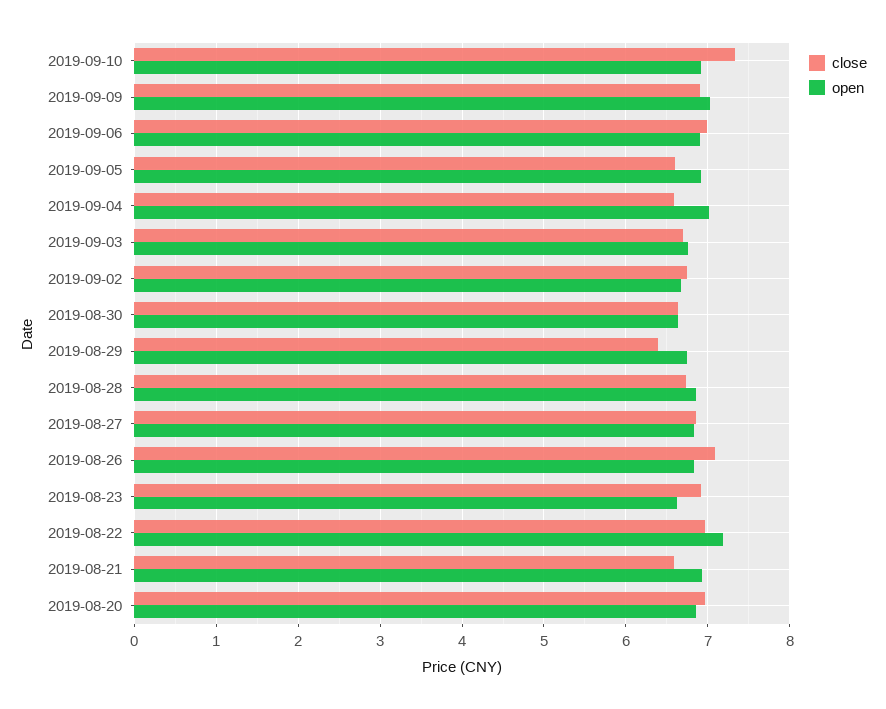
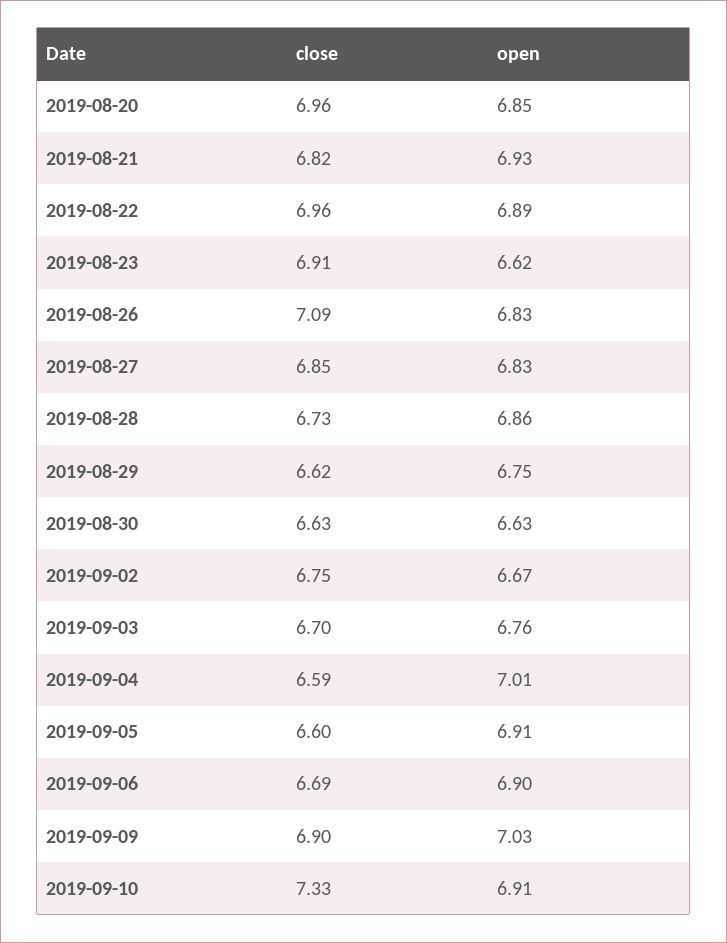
  {
    "close": {
      "2019-09-10": 7.33,
      "2019-09-09": 6.9,
-     "2019-09-06": 7,
+     "2019-09-06": 6.69,
      "2019-09-05": 6.6,
      "2019-09-04": 6.59,
      "2019-09-03": 6.7,
      "2019-09-02": 6.75,
      "2019-08-30": 6.63,
-     "2019-08-29": 6.4,
+     "2019-08-29": 6.62,
      "2019-08-28": 6.73,
      "2019-08-27": 6.85,
      "2019-08-26": 7.09,
      "2019-08-23": 6.91,
      "2019-08-22": 6.96,
-     "2019-08-21": 6.6,
+     "2019-08-21": 6.82,
      "2019-08-20": 6.96
    },
    "open": {
      "2019-09-10": 6.91,
      "2019-09-09": 7.03,
      "2019-09-06": 6.9,
      "2019-09-05": 6.91,
      "2019-09-04": 7.01,
      "2019-09-03": 6.76,
      "2019-09-02": 6.67,
      "2019-08-30": 6.63,
      "2019-08-29": 6.75,
      "2019-08-28": 6.86,
      "2019-08-27": 6.83,
      "2019-08-26": 6.83,
      "2019-08-23": 6.62,
-     "2019-08-22": 7.2,
+     "2019-08-22": 6.89,
      "2019-08-21": 6.93,
      "2019-08-20": 6.85
    }
  }

